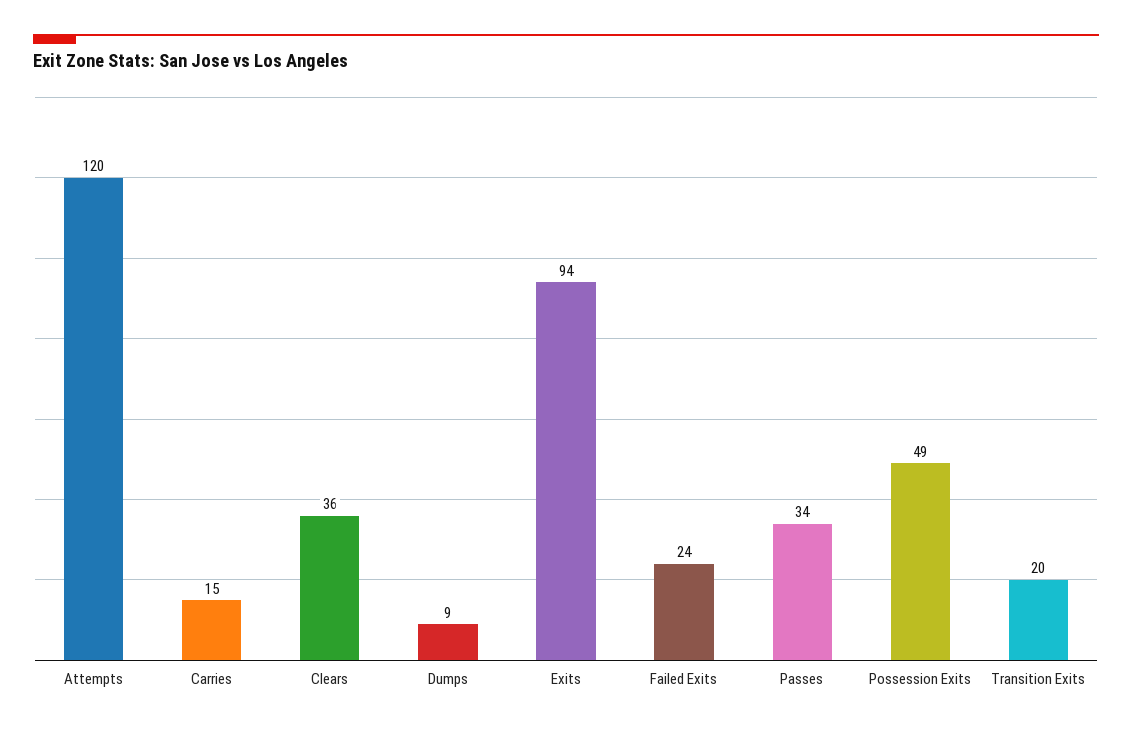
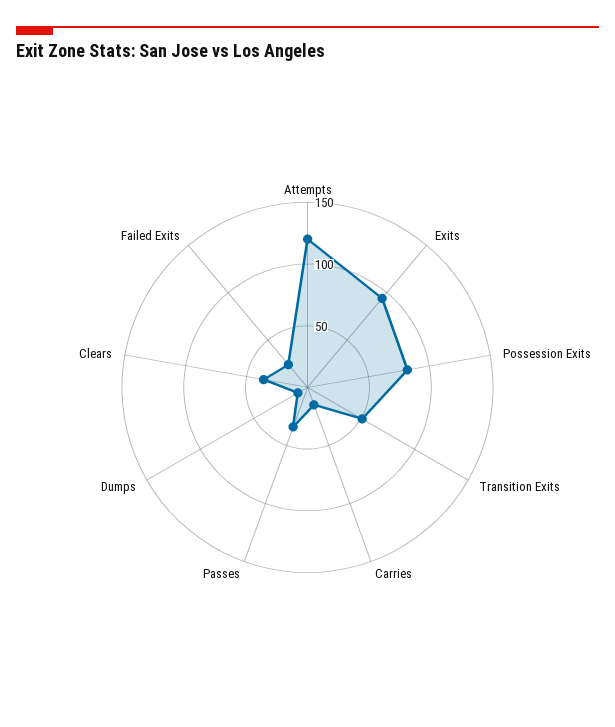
  {
    "Attempts": 120,
    "Carries": 15,
    "Clears": 36,
    "Dumps": 9,
    "Exits": 94,
    "Failed Exits": 24,
    "Passes": 34,
-   "Possession Exits": 49,
+   "Possession Exits": 80,
-   "Transition Exits": 20
+   "Transition Exits": 50
  }

